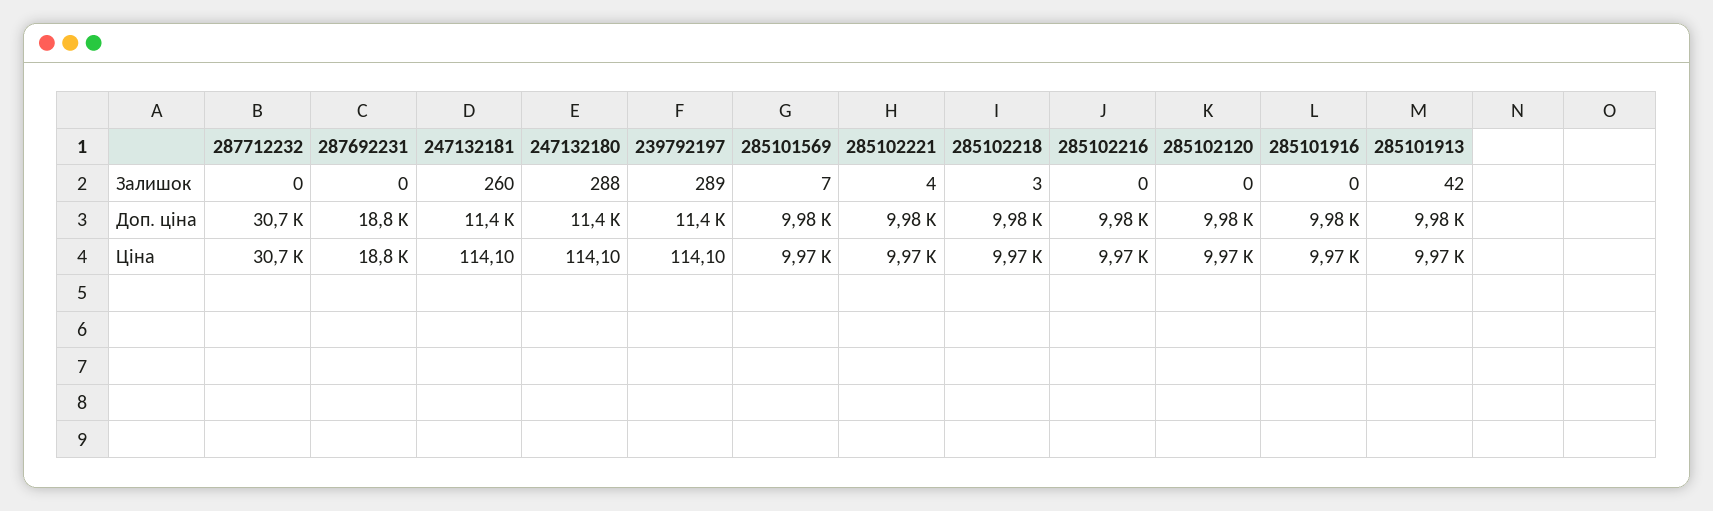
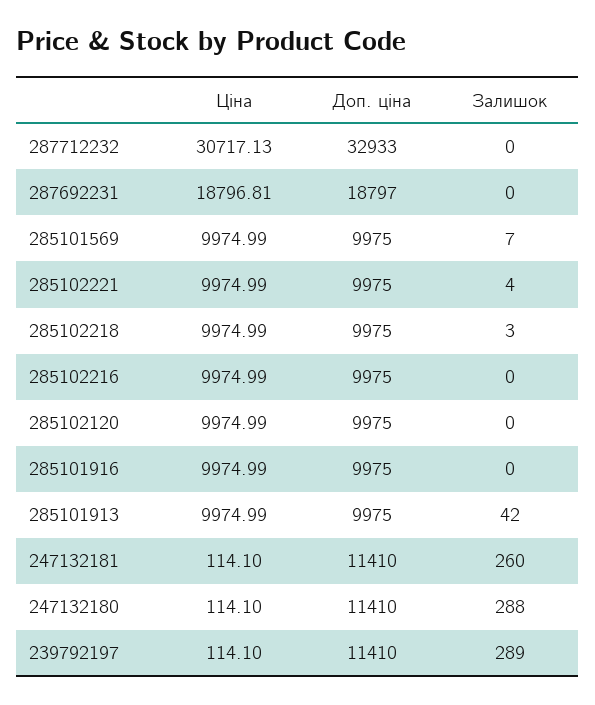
  {
    "287712232": {
      "Залишок": 0,
-     "Доп. ціна": 30700,
+     "Доп. ціна": 32933,
      "Ціна": 30717.13
    },
    "287692231": {
      "Залишок": 0,
      "Доп. ціна": 18797,
      "Ціна": 18796.81
    },
    "247132181": {
      "Залишок": 260,
      "Доп. ціна": 11410,
      "Ціна": 114.1
    },
    "247132180": {
      "Залишок": 288,
      "Доп. ціна": 11410,
      "Ціна": 114.1
    },
    "239792197": {
      "Залишок": 289,
      "Доп. ціна": 11410,
      "Ціна": 114.1
    },
    "285101569": {
      "Залишок": 7,
      "Доп. ціна": 9975,
      "Ціна": 9974.99
    },
    "285102221": {
      "Залишок": 4,
      "Доп. ціна": 9975,
      "Ціна": 9974.99
    },
    "285102218": {
      "Залишок": 3,
      "Доп. ціна": 9975,
      "Ціна": 9974.99
    },
    "285102216": {
      "Залишок": 0,
      "Доп. ціна": 9975,
      "Ціна": 9974.99
    },
    "285102120": {
      "Залишок": 0,
      "Доп. ціна": 9975,
      "Ціна": 9974.99
    },
    "285101916": {
      "Залишок": 0,
      "Доп. ціна": 9975,
      "Ціна": 9974.99
    },
    "285101913": {
      "Залишок": 42,
      "Доп. ціна": 9975,
      "Ціна": 9974.99
    }
  }

